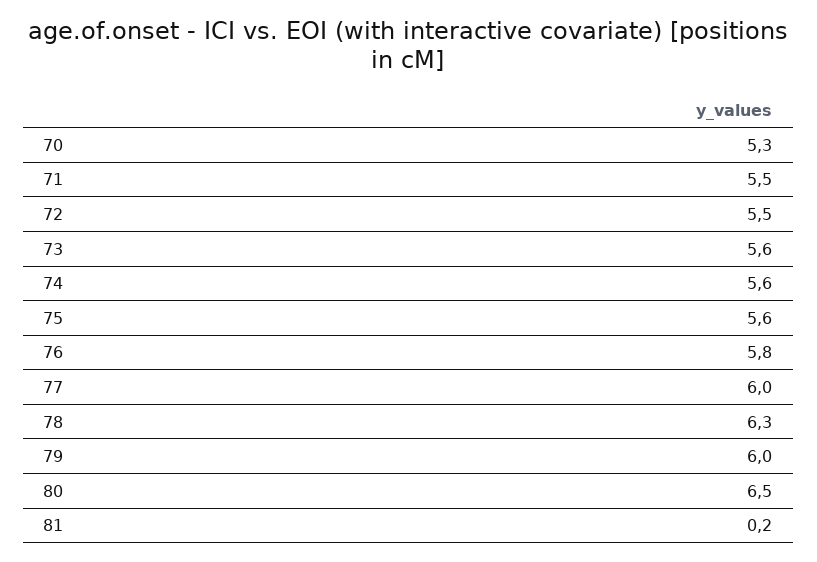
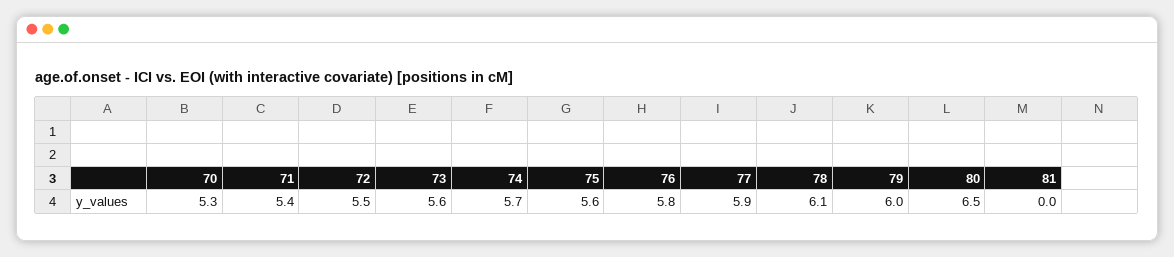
  {
    "70": 5.3,
-   "71": 5.5,
+   "71": 5.4,
    "72": 5.5,
    "73": 5.6,
-   "74": 5.6,
+   "74": 5.7,
    "75": 5.6,
    "76": 5.8,
-   "77": 6,
+   "77": 5.9,
-   "78": 6.3,
+   "78": 6.1,
    "79": 6,
    "80": 6.5,
-   "81": 0.2
+   "81": 0
  }

